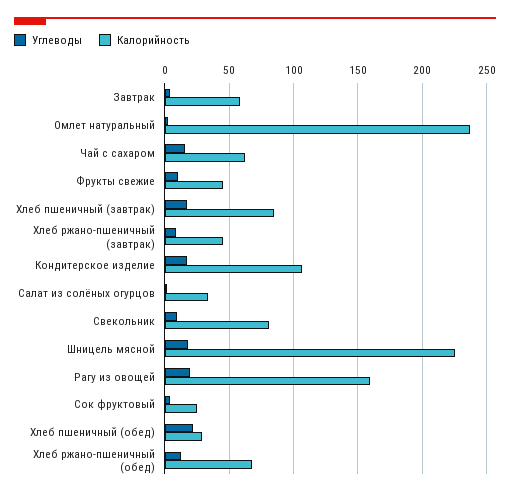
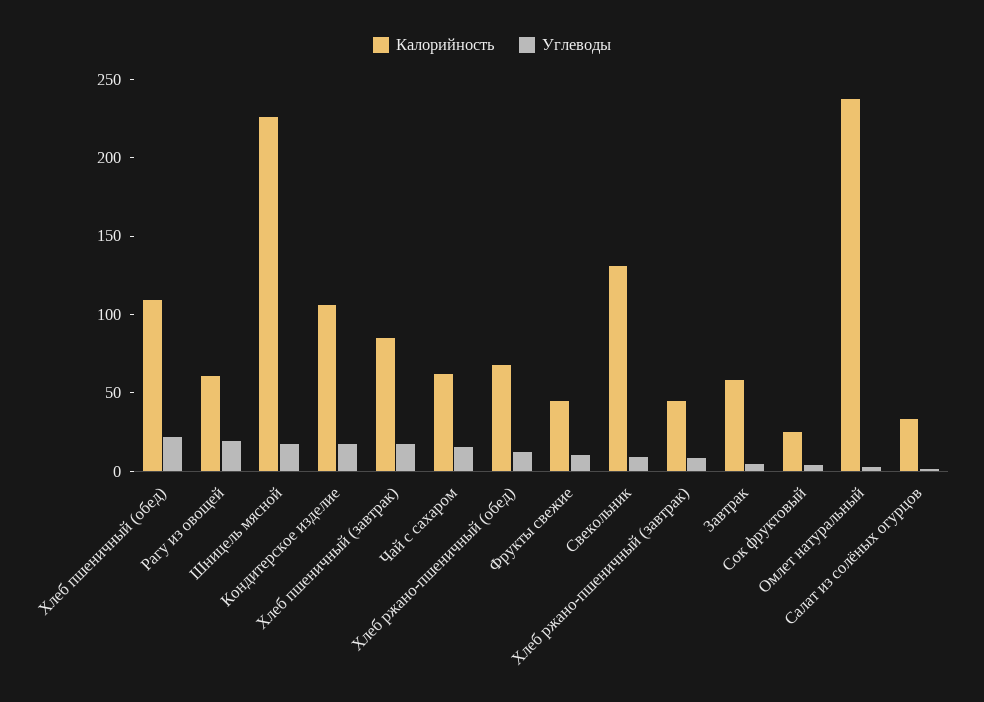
  {
    "Углеводы": {
      "Завтрак": 5,
      "Омлет натуральный": 5,
      "Чай с сахаром": 15,
      "Фрукты свежие": 10,
      "Хлеб пшеничный (завтрак)": 15,
      "Хлеб ржано-пшеничный (завтрак)": 10,
      "Кондитерское изделие": 15,
      "Салат из солёных огурцов": 0,
      "Свекольник": 10,
      "Шницель мясной": 20,
      "Рагу из овощей": 20,
      "Сок фруктовый": 5,
      "Хлеб пшеничный (обед)": 20,
      "Хлеб ржано-пшеничный (обед)": 15
    },
    "Калорийность": {
      "Завтрак": 60,
      "Омлет натуральный": 235,
      "Чай с сахаром": 60,
      "Фрукты свежие": 45,
      "Хлеб пшеничный (завтрак)": 85,
      "Хлеб ржано-пшеничный (завтрак)": 45,
      "Кондитерское изделие": 105,
      "Салат из солёных огурцов": 35,
-     "Свекольник": 80,
+     "Свекольник": 130,
      "Шницель мясной": 225,
-     "Рагу из овощей": 160,
+     "Рагу из овощей": 60,
      "Сок фруктовый": 25,
-     "Хлеб пшеничный (обед)": 30,
+     "Хлеб пшеничный (обед)": 110,
      "Хлеб ржано-пшеничный (обед)": 70
    }
  }

